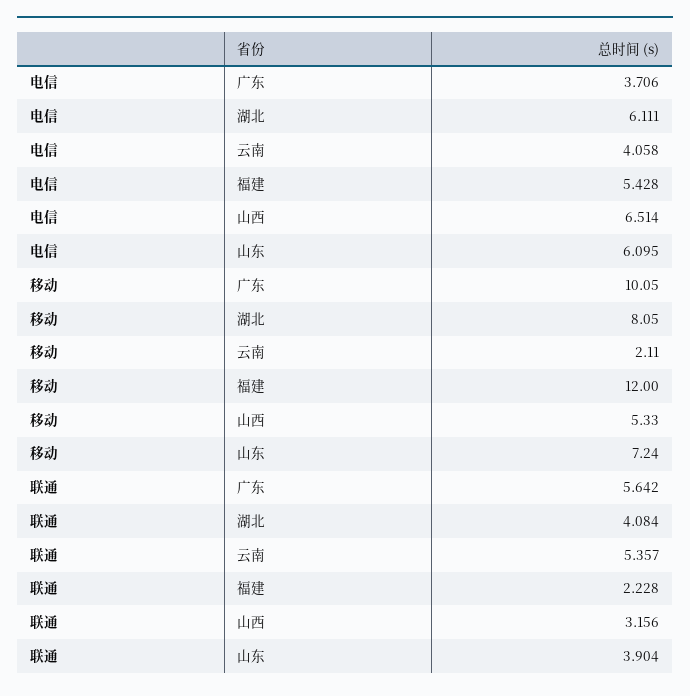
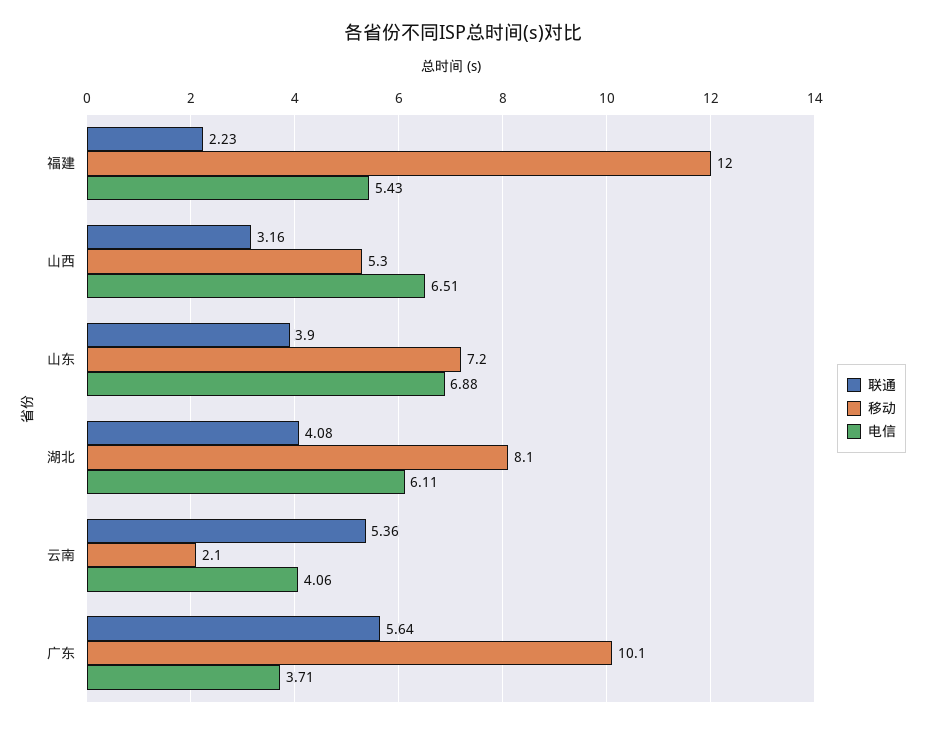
  {
    "电信": {
      "广东": 3.706,
      "湖北": 6.111,
      "云南": 4.058,
      "福建": 5.428,
      "山西": 6.514,
-     "山东": 6.095
+     "山东": 6.88
    },
    "移动": {
      "广东": 10.05,
      "湖北": 8.05,
      "云南": 2.11,
      "福建": 12,
      "山西": 5.33,
      "山东": 7.24
    },
    "联通": {
      "广东": 5.642,
      "湖北": 4.084,
      "云南": 5.357,
      "福建": 2.228,
      "山西": 3.156,
      "山东": 3.904
    }
  }

